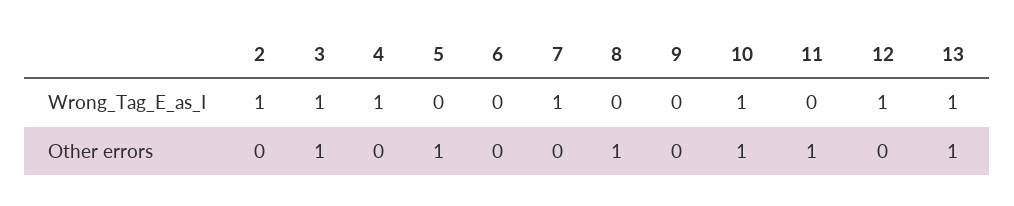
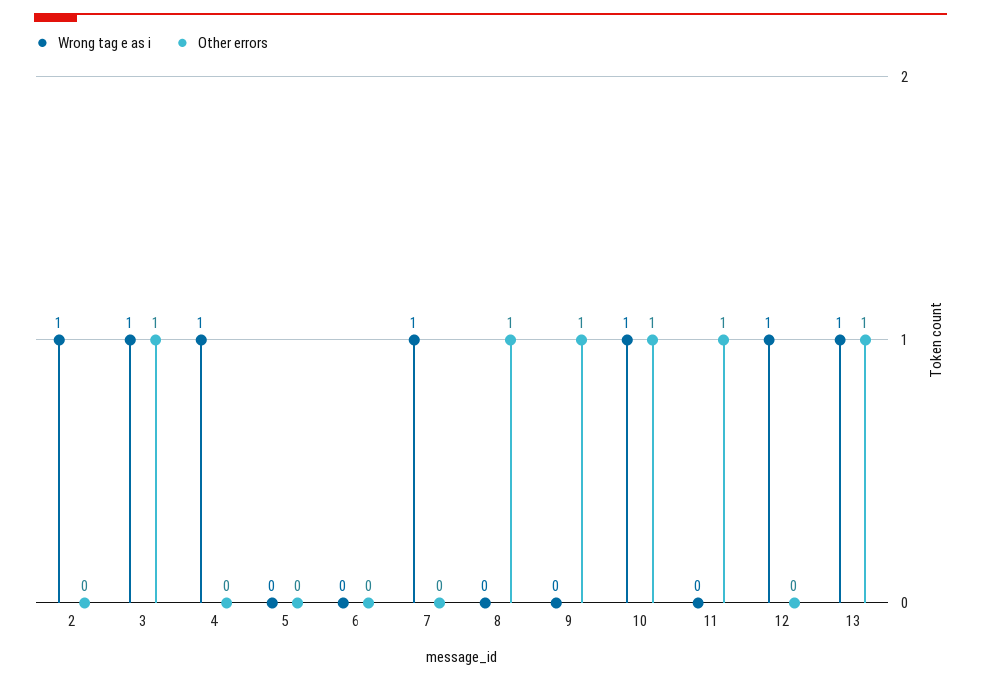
  {
    "Wrong_Tag_E_as_I": {
      "2": 1,
      "3": 1,
      "4": 1,
      "5": 0,
      "6": 0,
      "7": 1,
      "8": 0,
      "9": 0,
      "10": 1,
      "11": 0,
      "12": 1,
      "13": 1
    },
    "Other errors": {
      "2": 0,
      "3": 1,
      "4": 0,
-     "5": 1,
+     "5": 0,
      "6": 0,
      "7": 0,
      "8": 1,
-     "9": 0,
+     "9": 1,
      "10": 1,
      "11": 1,
      "12": 0,
      "13": 1
    }
  }

